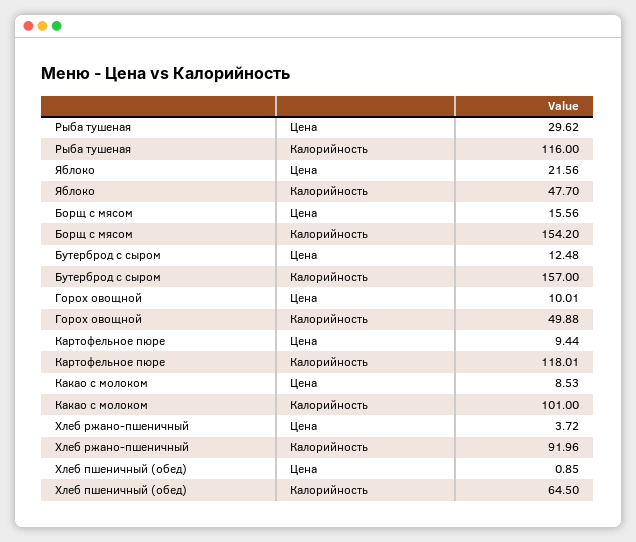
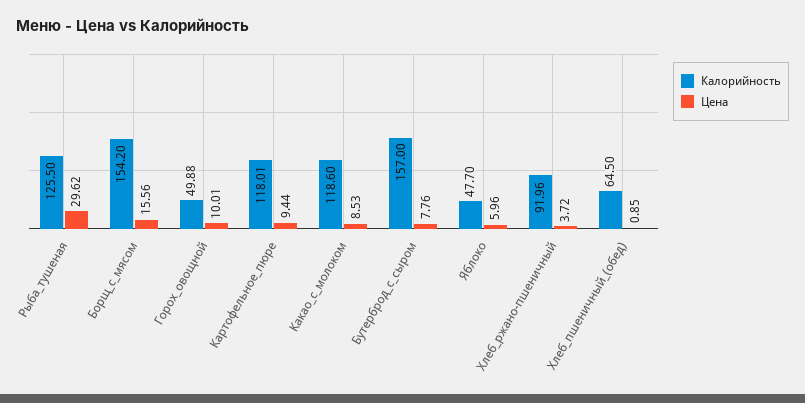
  {
    "Цена": {
      "Рыба тушеная": 29.62,
-     "Яблоко": 21.56,
+     "Яблоко": 5.96,
      "Борщ с мясом": 15.56,
-     "Бутерброд с сыром": 12.48,
+     "Бутерброд с сыром": 7.76,
      "Горох овощной": 10.01,
      "Картофельное пюре": 9.44,
      "Какао с молоком": 8.53,
      "Хлеб ржано-пшеничный": 3.72,
      "Хлеб пшеничный (обед)": 0.85
    },
    "Калорийность": {
-     "Рыба тушеная": 116,
+     "Рыба тушеная": 125.5,
      "Яблоко": 47.7,
      "Борщ с мясом": 154.2,
      "Бутерброд с сыром": 157,
      "Горох овощной": 49.88,
      "Картофельное пюре": 118.01,
-     "Какао с молоком": 101,
+     "Какао с молоком": 118.6,
      "Хлеб ржано-пшеничный": 91.96,
      "Хлеб пшеничный (обед)": 64.5
    }
  }

